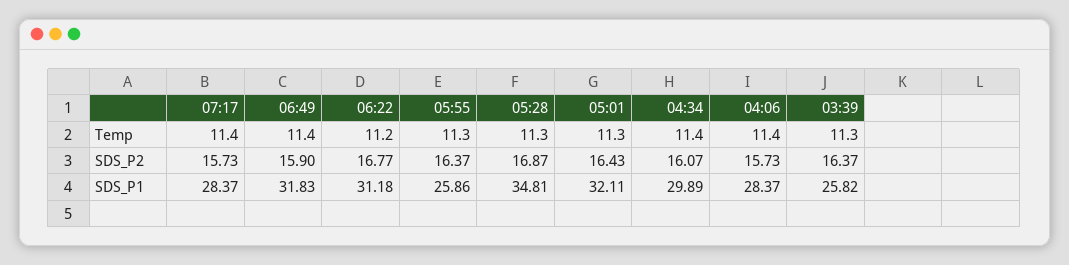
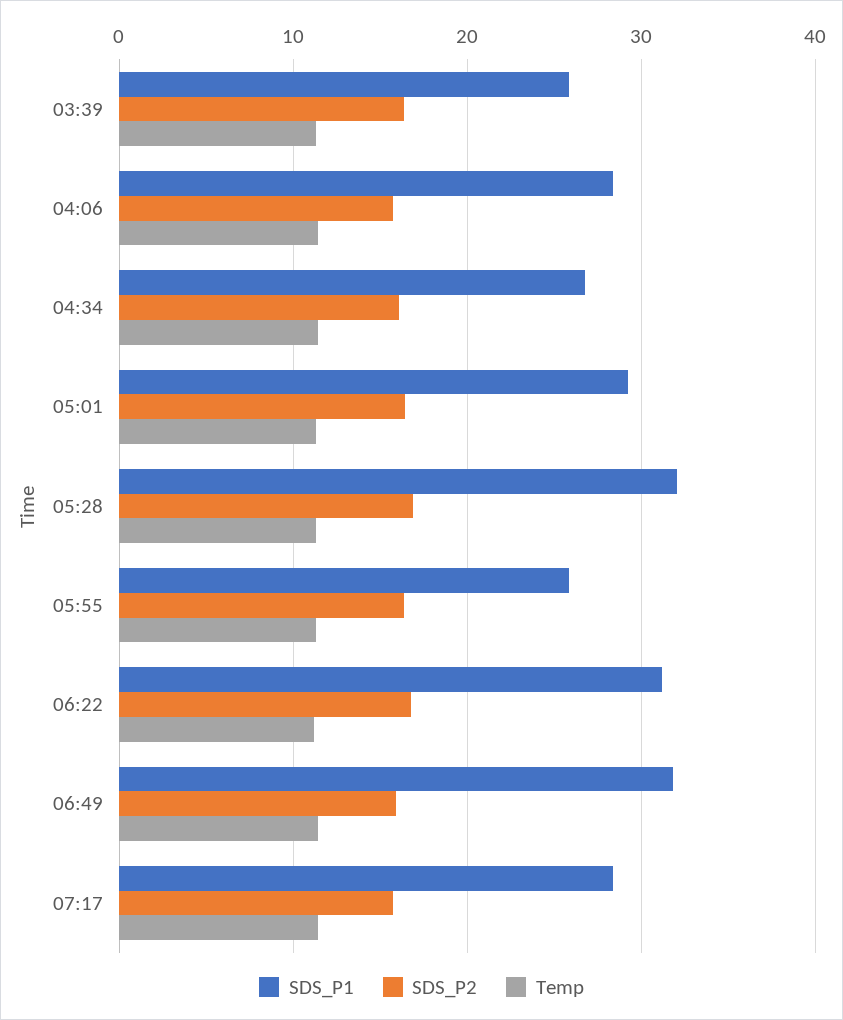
  {
    "Temp": {
      "07:17": 11.4,
      "06:49": 11.4,
      "06:22": 11.2,
      "05:55": 11.3,
      "05:28": 11.3,
      "05:01": 11.3,
      "04:34": 11.4,
      "04:06": 11.4,
      "03:39": 11.3
    },
    "SDS_P2": {
      "07:17": 15.73,
      "06:49": 15.9,
      "06:22": 16.77,
      "05:55": 16.37,
      "05:28": 16.87,
      "05:01": 16.43,
      "04:34": 16.07,
      "04:06": 15.73,
      "03:39": 16.37
    },
    "SDS_P1": {
      "07:17": 28.37,
      "06:49": 31.83,
      "06:22": 31.18,
      "05:55": 25.86,
-     "05:28": 34.81,
+     "05:28": 32,
-     "05:01": 32.11,
+     "05:01": 29,
-     "04:34": 29.89,
+     "04:34": 27,
      "04:06": 28.37,
      "03:39": 25.82
    }
  }

